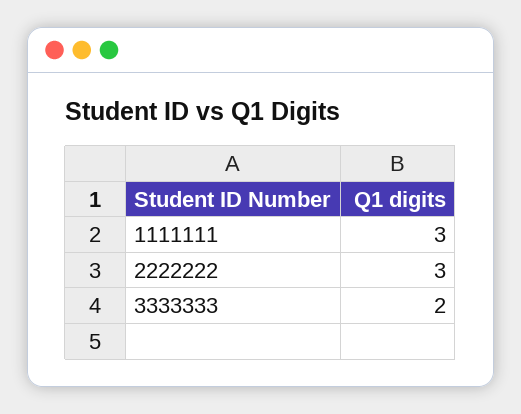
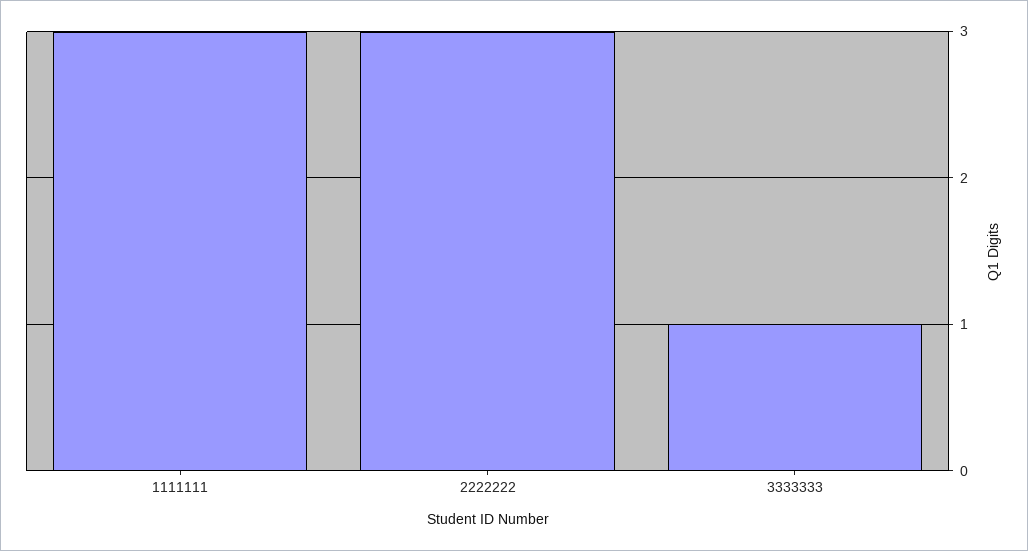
  {
    "1111111": 3,
    "2222222": 3,
-   "3333333": 2
+   "3333333": 1
  }

